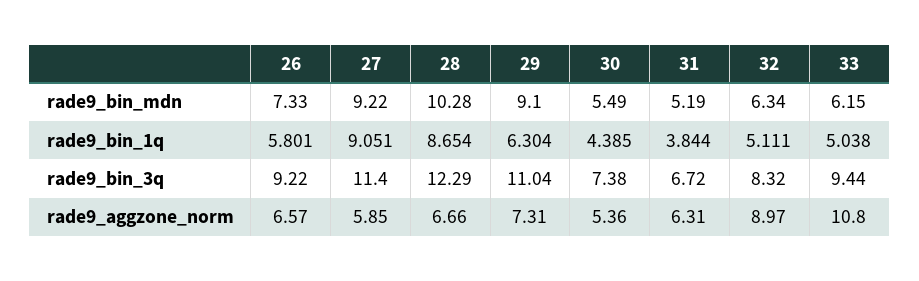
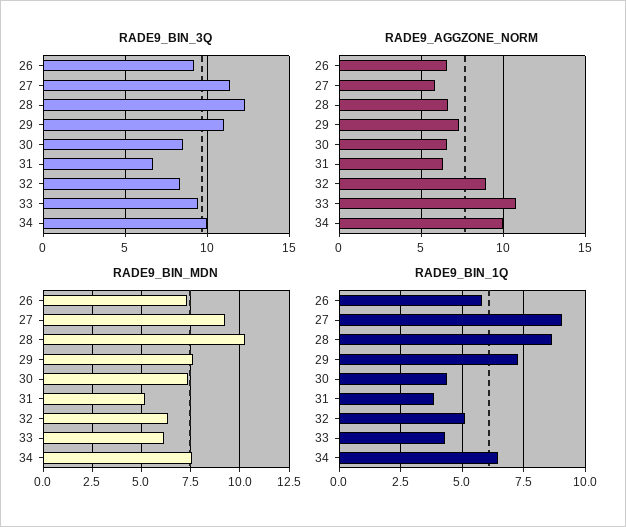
  {
    "rade9_bin_mdn": {
      "26": 7.33,
      "27": 9.22,
      "28": 10.28,
-     "29": 9.1,
+     "29": 7.5,
-     "30": 5.49,
+     "30": 7.5,
      "31": 5.19,
      "32": 6.34,
-     "33": 6.15
+     "33": 6.15,
+     "34": 7.5
    },
    "rade9_bin_1q": {
      "26": 5.801,
      "27": 9.051,
      "28": 8.654,
-     "29": 6.304,
+     "29": 7.25,
      "30": 4.385,
      "31": 3.844,
      "32": 5.111,
-     "33": 5.038
+     "33": 4.25,
+     "34": 6.5
    },
    "rade9_bin_3q": {
      "26": 9.22,
      "27": 11.4,
      "28": 12.29,
      "29": 11.04,
-     "30": 7.38,
+     "30": 8.5,
      "31": 6.72,
      "32": 8.32,
-     "33": 9.44
+     "33": 9.44,
+     "34": 10
    },
    "rade9_aggzone_norm": {
      "26": 6.57,
      "27": 5.85,
      "28": 6.66,
      "29": 7.31,
-     "30": 5.36,
+     "30": 6.5,
      "31": 6.31,
      "32": 8.97,
-     "33": 10.8
+     "33": 10.8,
+     "34": 10
    }
  }

